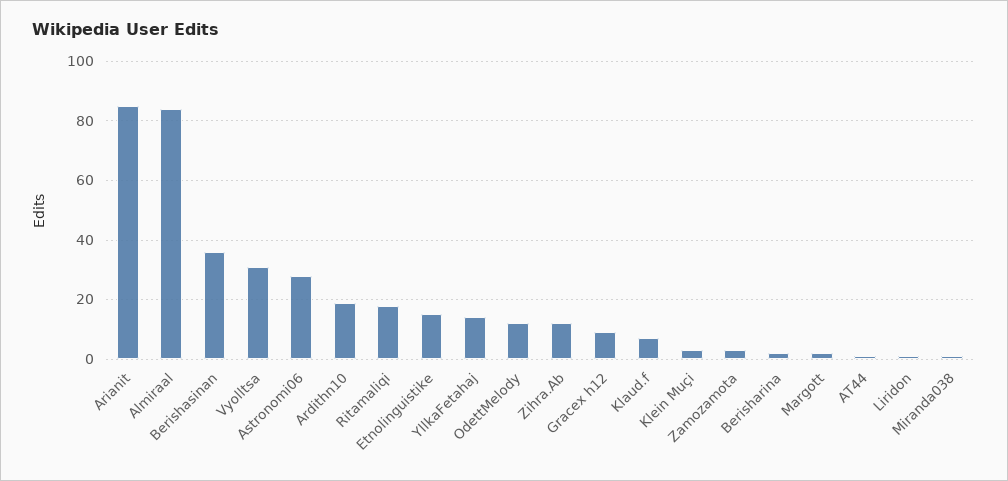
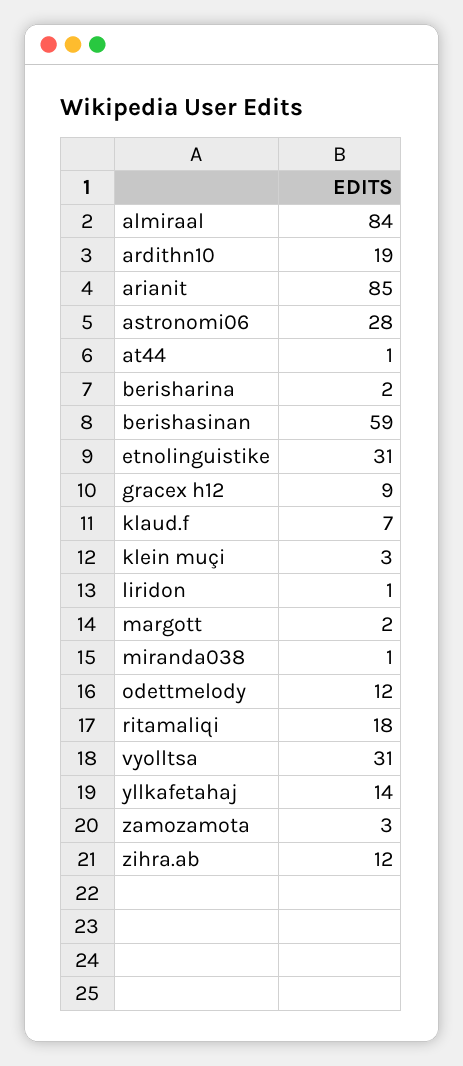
  {
    "Arianit": 85,
    "Almiraal": 84,
-   "Berishasinan": 35,
+   "Berishasinan": 59,
    "Vyolltsa": 31,
    "Astronomi06": 28,
    "Ardithn10": 19,
    "Ritamaliqi": 18,
-   "Etnolinguistike": 15,
+   "Etnolinguistike": 31,
    "YllkaFetahaj": 14,
    "OdettMelody": 12,
    "Zihra.Ab": 12,
    "Gracex h12": 9,
    "Klaud.f": 7,
    "Klein Muçi": 3,
    "Zamozamota": 3,
    "Berisharina": 2,
    "Margott": 2,
    "AT44": 1,
    "Liridon": 1,
    "Miranda038": 1
  }

